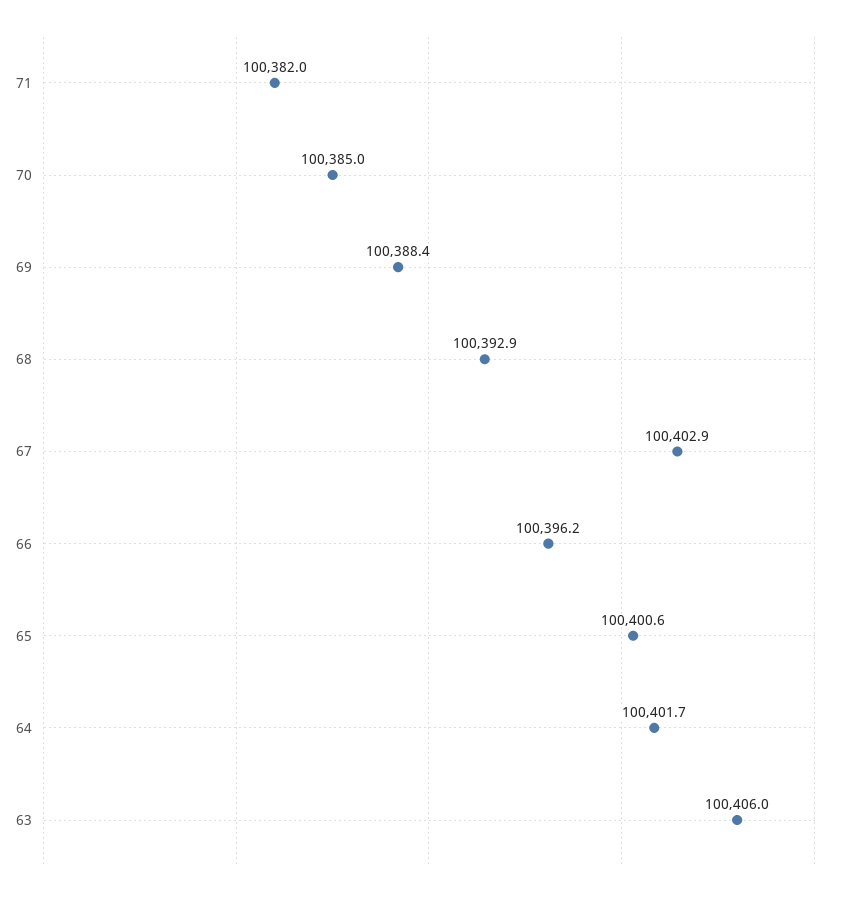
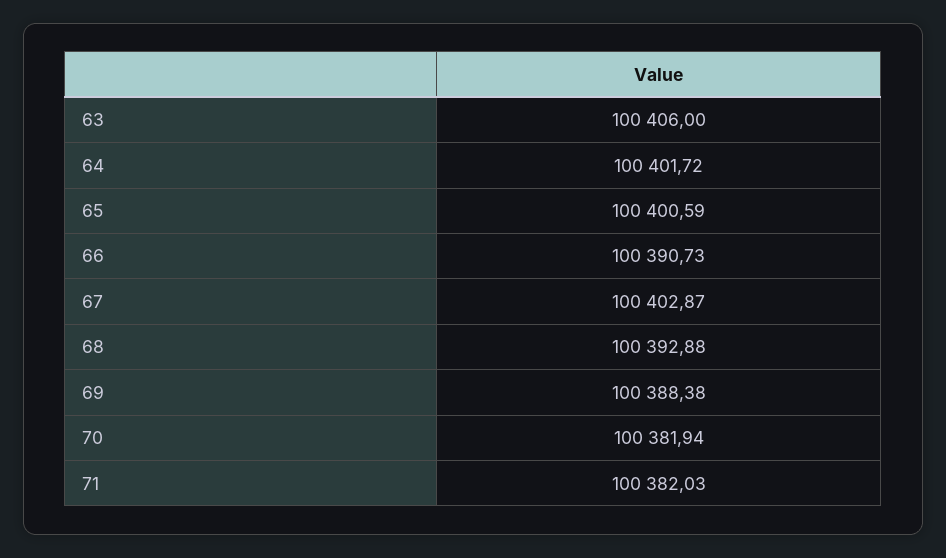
  {
    "71": 100382.03,
-   "70": 100385,
+   "70": 100381.94,
    "69": 100388.38,
    "68": 100392.88,
    "67": 100402.87,
-   "66": 100396.2,
+   "66": 100390.73,
    "65": 100400.59,
    "64": 100401.72,
    "63": 100406
  }

